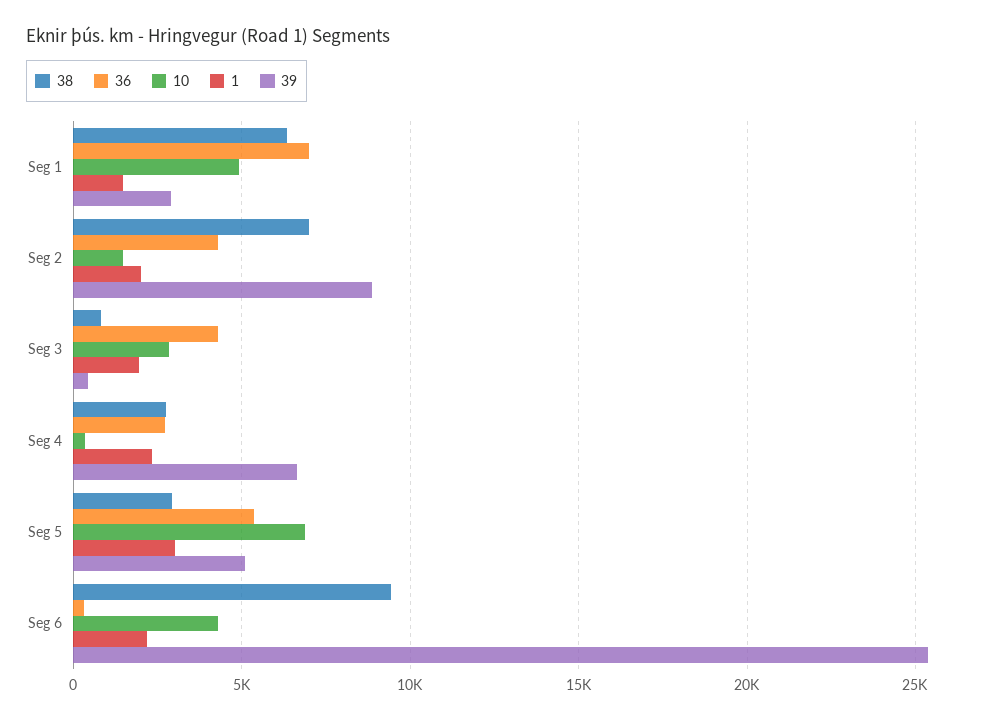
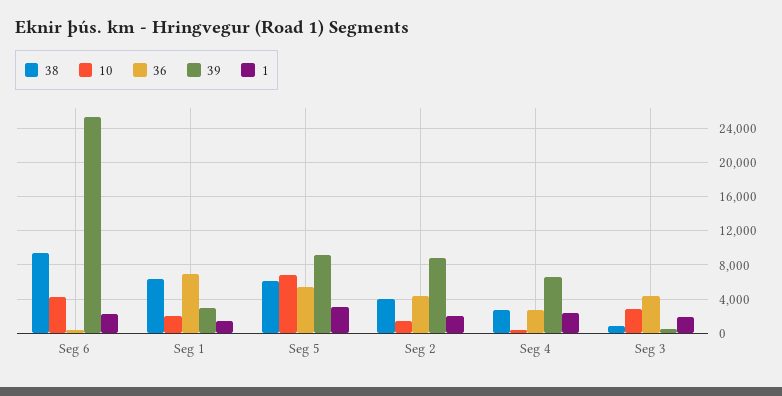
  {
    "38": {
      "Seg 1": 6500,
-     "Seg 2": 7000,
+     "Seg 2": 4000,
      "Seg 3": 1000,
      "Seg 4": 2500,
-     "Seg 5": 3000,
+     "Seg 5": 6000,
      "Seg 6": 9500
    },
    "36": {
      "Seg 1": 7000,
      "Seg 2": 4500,
      "Seg 3": 4500,
      "Seg 4": 2500,
      "Seg 5": 5500,
      "Seg 6": 500
    },
    "10": {
-     "Seg 1": 5000,
+     "Seg 1": 2000,
      "Seg 2": 1500,
      "Seg 3": 3000,
      "Seg 4": 500,
      "Seg 5": 7000,
      "Seg 6": 4500
    },
    "1": {
      "Seg 1": 1500,
      "Seg 2": 2000,
      "Seg 3": 2000,
      "Seg 4": 2500,
      "Seg 5": 3000,
      "Seg 6": 2000
    },
    "39": {
      "Seg 1": 3000,
      "Seg 2": 9000,
      "Seg 3": 500,
      "Seg 4": 6500,
-     "Seg 5": 5000,
+     "Seg 5": 9000,
      "Seg 6": 25500
    }
  }

